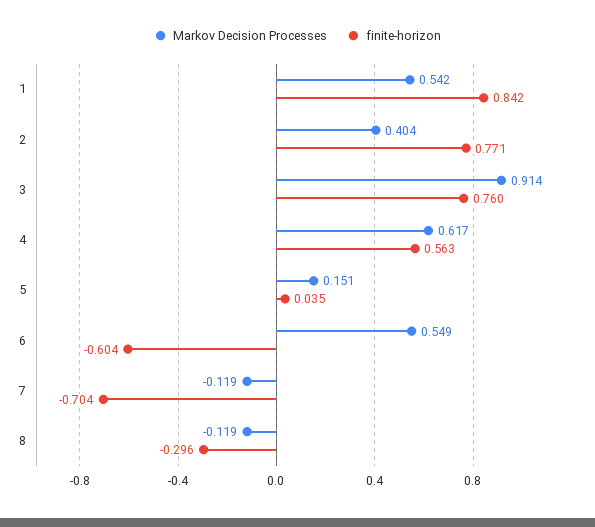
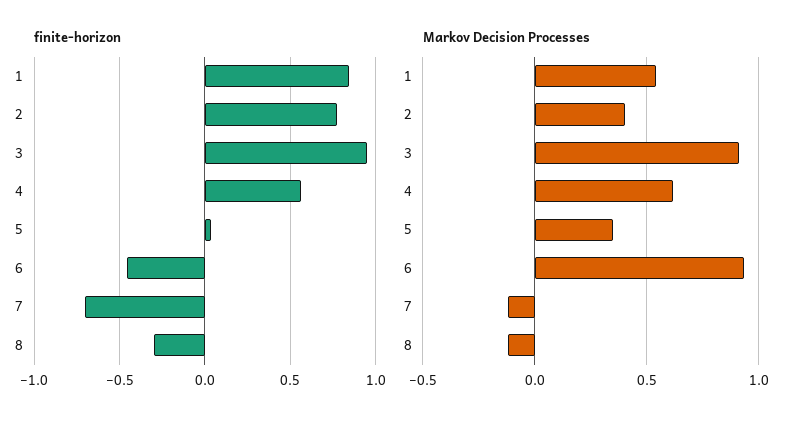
  {
    "Markov Decision Processes": {
      "1": 0.542,
      "2": 0.404,
      "3": 0.914,
      "4": 0.617,
-     "5": 0.151,
+     "5": 0.35,
-     "6": 0.549,
+     "6": 0.95,
      "7": -0.119,
      "8": -0.119
    },
    "finite-horizon": {
      "1": 0.842,
      "2": 0.771,
-     "3": 0.76,
+     "3": 0.95,
      "4": 0.563,
      "5": 0.035,
-     "6": -0.604,
+     "6": -0.45,
      "7": -0.704,
      "8": -0.296
    }
  }

